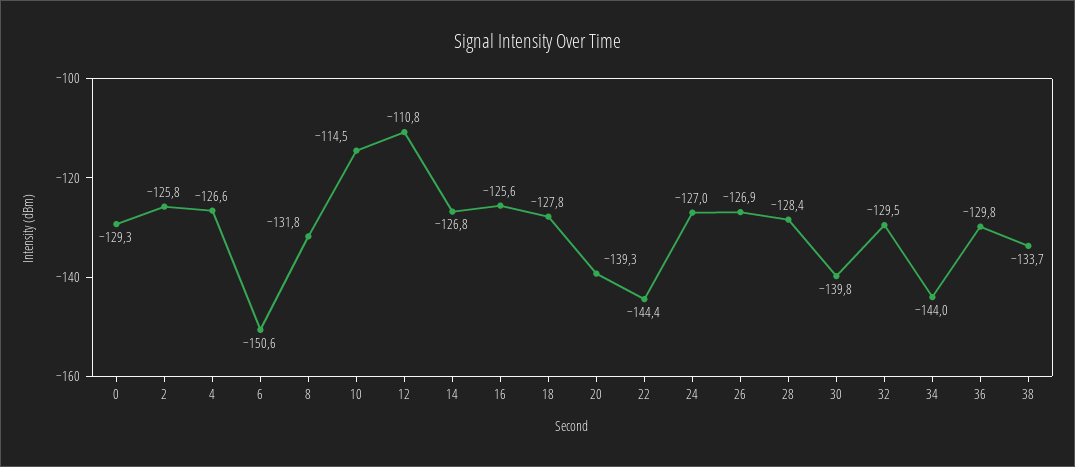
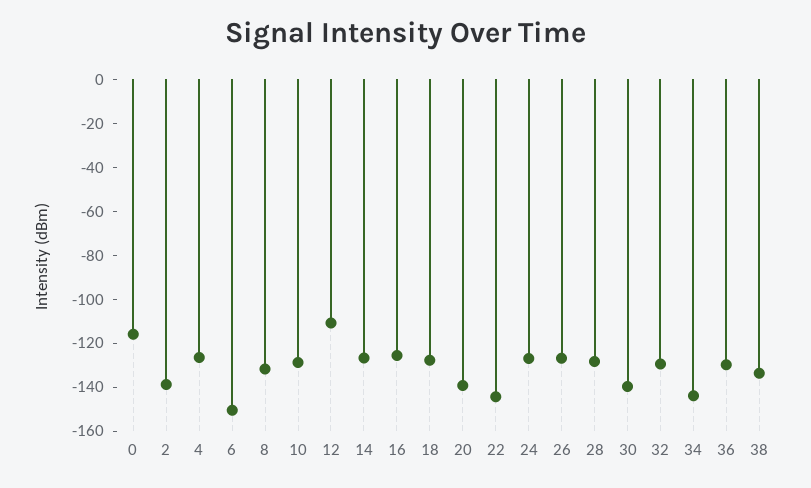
  {
-   "0": -129.3,
+   "0": -115,
-   "2": -125.8,
+   "2": -140,
    "4": -126.6,
    "6": -150.6,
    "8": -131.8,
-   "10": -114.5,
+   "10": -130,
    "12": -110.8,
    "14": -126.8,
    "16": -125.6,
    "18": -127.8,
    "20": -139.3,
    "22": -144.4,
    "24": -127,
    "26": -126.9,
    "28": -128.4,
    "30": -139.8,
    "32": -129.5,
    "34": -144,
    "36": -129.8,
    "38": -133.7
  }

